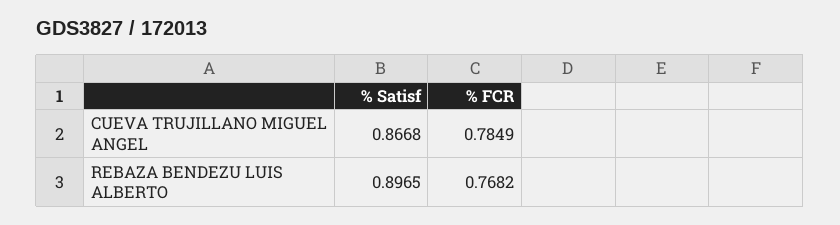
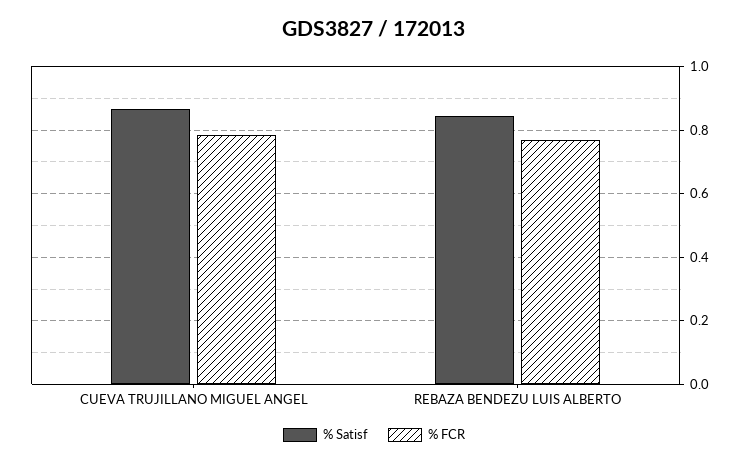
  {
    "% Satisf": {
      "CUEVA TRUJILLANO MIGUEL ANGEL": 0.8668,
-     "REBAZA BENDEZU LUIS ALBERTO": 0.8965
+     "REBAZA BENDEZU LUIS ALBERTO": 0.84
    },
    "% FCR": {
      "CUEVA TRUJILLANO MIGUEL ANGEL": 0.7849,
      "REBAZA BENDEZU LUIS ALBERTO": 0.7682
    }
  }

